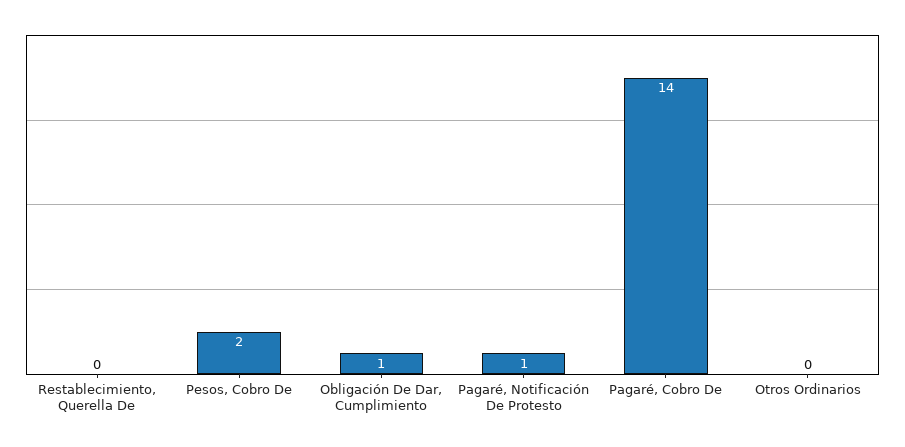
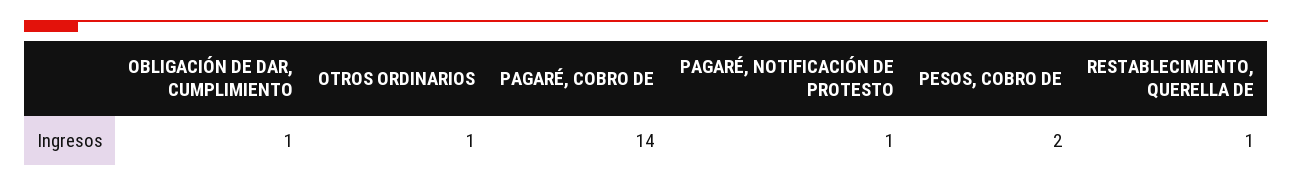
  {
-   "Restablecimiento, Querella De": 0,
+   "Restablecimiento, Querella De": 1,
    "Pesos, Cobro De": 2,
    "Obligación De Dar, Cumplimiento": 1,
    "Pagaré, Notificación De Protesto": 1,
    "Pagaré, Cobro De": 14,
-   "Otros Ordinarios": 0
+   "Otros Ordinarios": 1
  }

